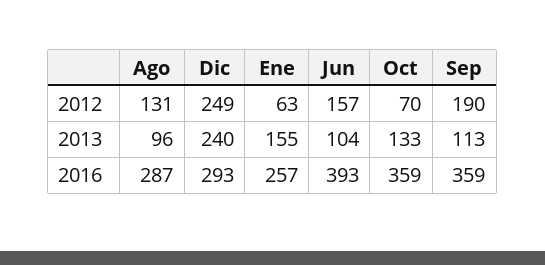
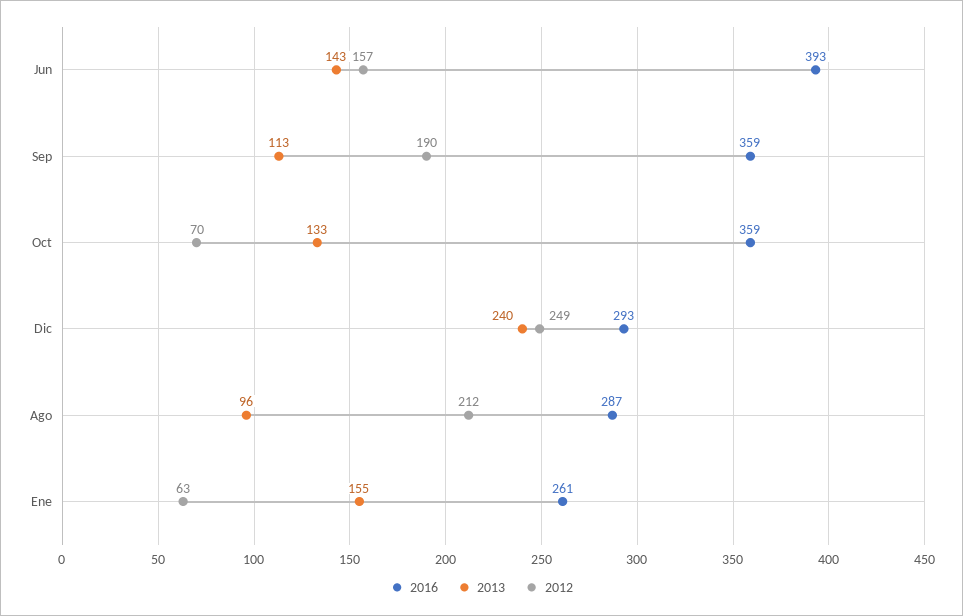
  {
    "2012": {
-     "Ago": 131,
+     "Ago": 212,
      "Dic": 249,
      "Ene": 63,
      "Jun": 157,
      "Oct": 70,
      "Sep": 190
    },
    "2013": {
      "Ago": 96,
      "Dic": 240,
      "Ene": 155,
-     "Jun": 104,
+     "Jun": 143,
      "Oct": 133,
      "Sep": 113
    },
    "2016": {
      "Ago": 287,
      "Dic": 293,
-     "Ene": 257,
+     "Ene": 261,
      "Jun": 393,
      "Oct": 359,
      "Sep": 359
    }
  }

